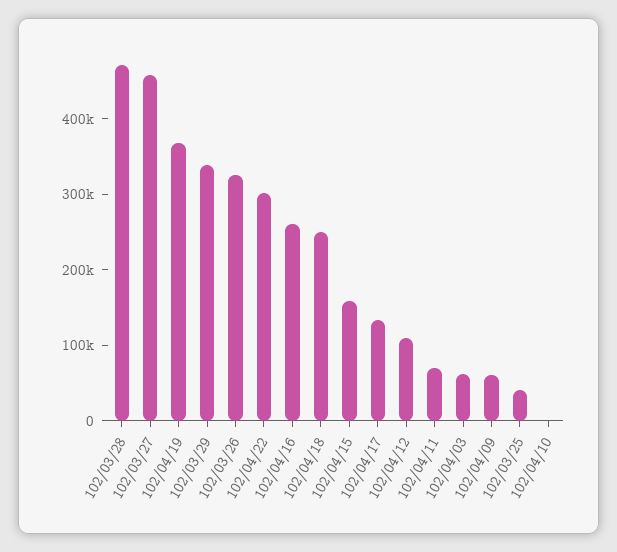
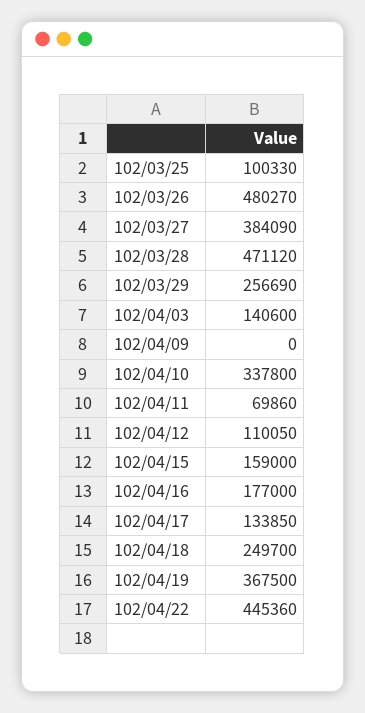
  {
    "102/03/28": 471120,
-   "102/03/27": 460000,
+   "102/03/27": 384090,
    "102/04/19": 367500,
-   "102/03/29": 340000,
+   "102/03/29": 256690,
-   "102/03/26": 320000,
+   "102/03/26": 480270,
-   "102/04/22": 300000,
+   "102/04/22": 445360,
-   "102/04/16": 260000,
+   "102/04/16": 177000,
    "102/04/18": 249700,
    "102/04/15": 159000,
    "102/04/17": 133850,
    "102/04/12": 110050,
    "102/04/11": 69860,
-   "102/04/03": 60000,
+   "102/04/03": 140600,
-   "102/04/09": 60000,
+   "102/04/09": 0,
-   "102/03/25": 40000,
+   "102/03/25": 100330,
-   "102/04/10": 0
+   "102/04/10": 337800
  }

